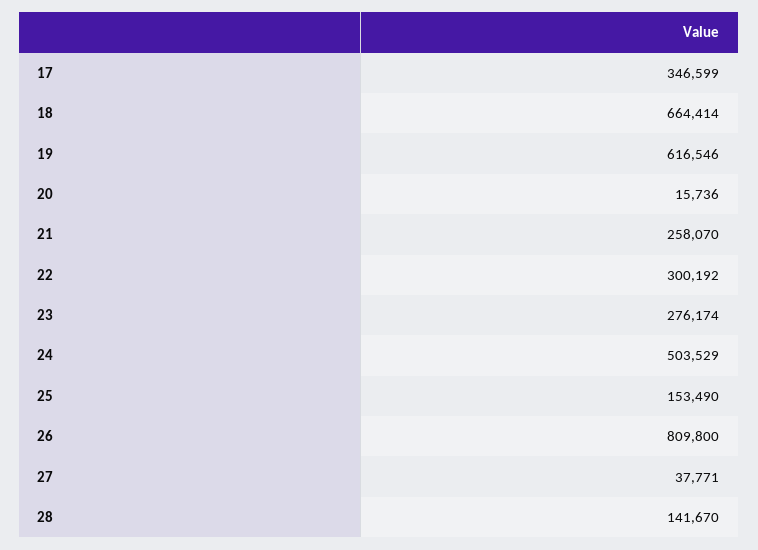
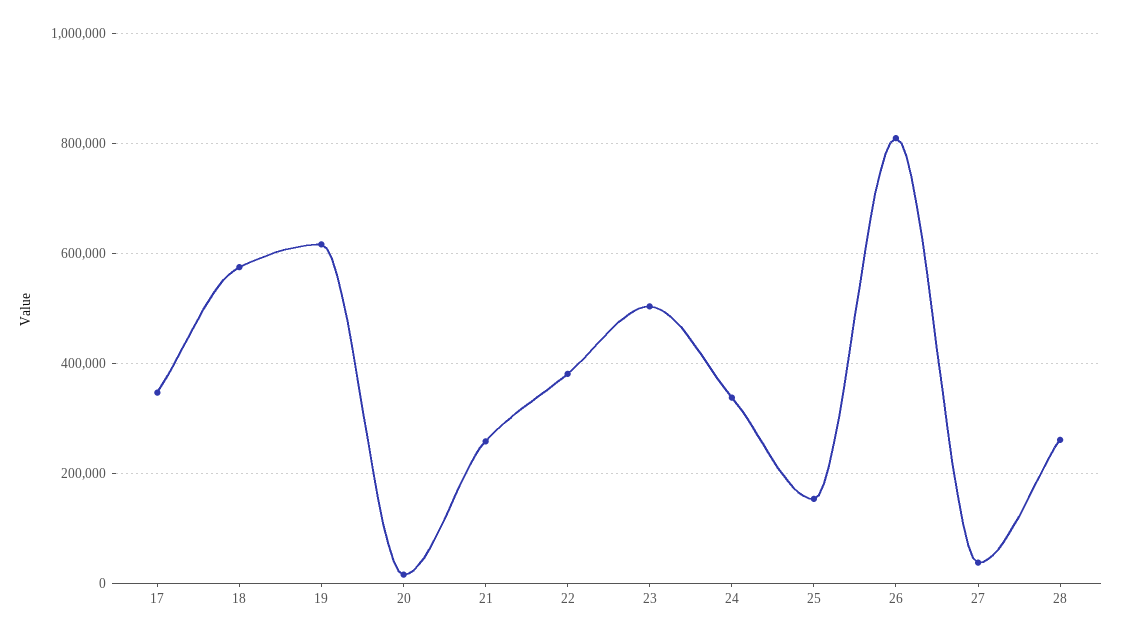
  {
    "17": 346599,
-   "18": 664414,
+   "18": 580000,
    "19": 616546,
    "20": 15736,
    "21": 258070,
-   "22": 300192,
+   "22": 380000,
-   "23": 276174,
+   "23": 500000,
-   "24": 503529,
+   "24": 340000,
    "25": 153490,
    "26": 809800,
    "27": 37771,
-   "28": 141670
+   "28": 260000
  }

